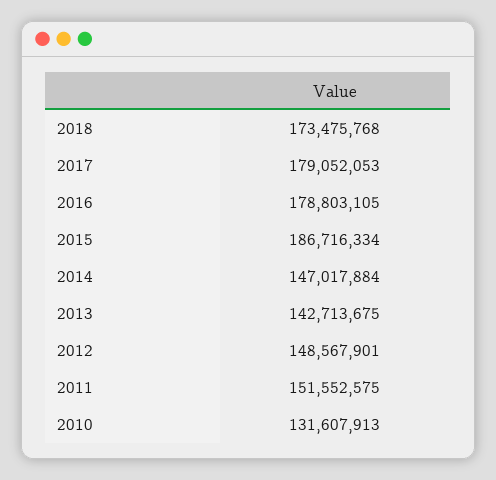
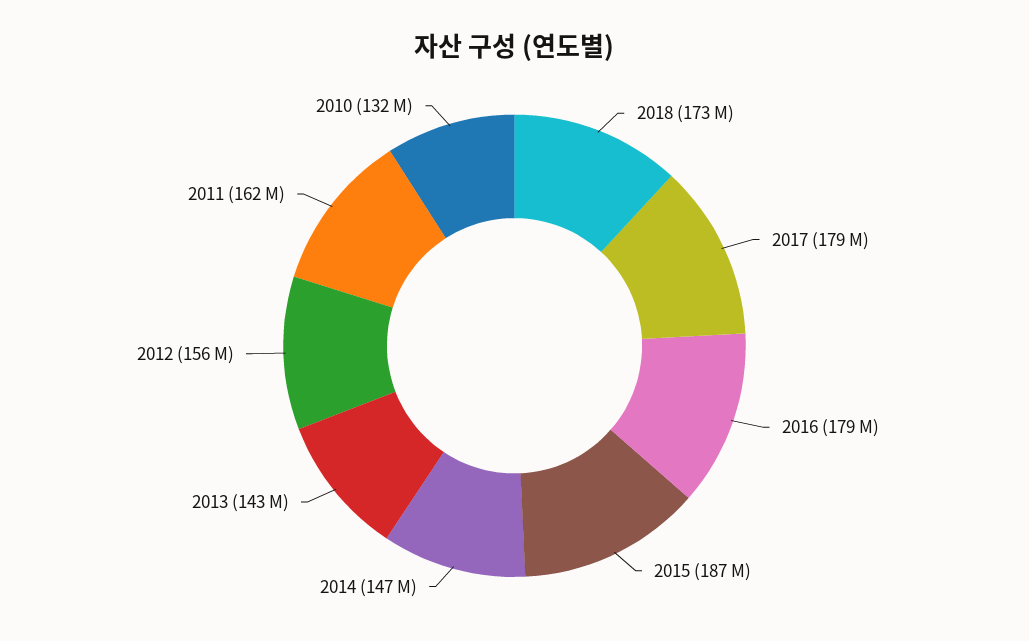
  {
    "2018": 173475768,
    "2017": 179052053,
    "2016": 178803105,
    "2015": 186716334,
    "2014": 147017884,
    "2013": 142713675,
-   "2012": 148567901,
+   "2012": 156000000,
-   "2011": 151552575,
+   "2011": 162000000,
    "2010": 131607913
  }

